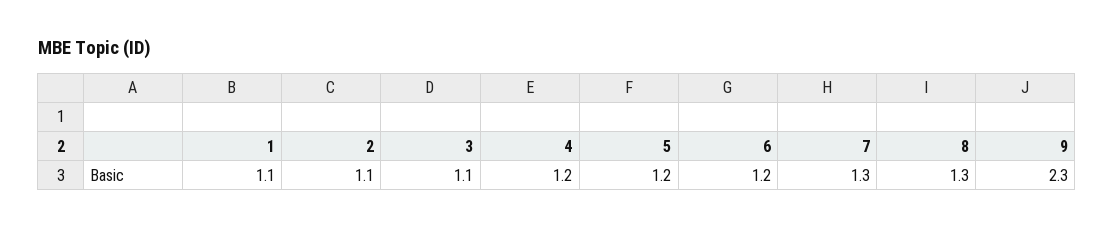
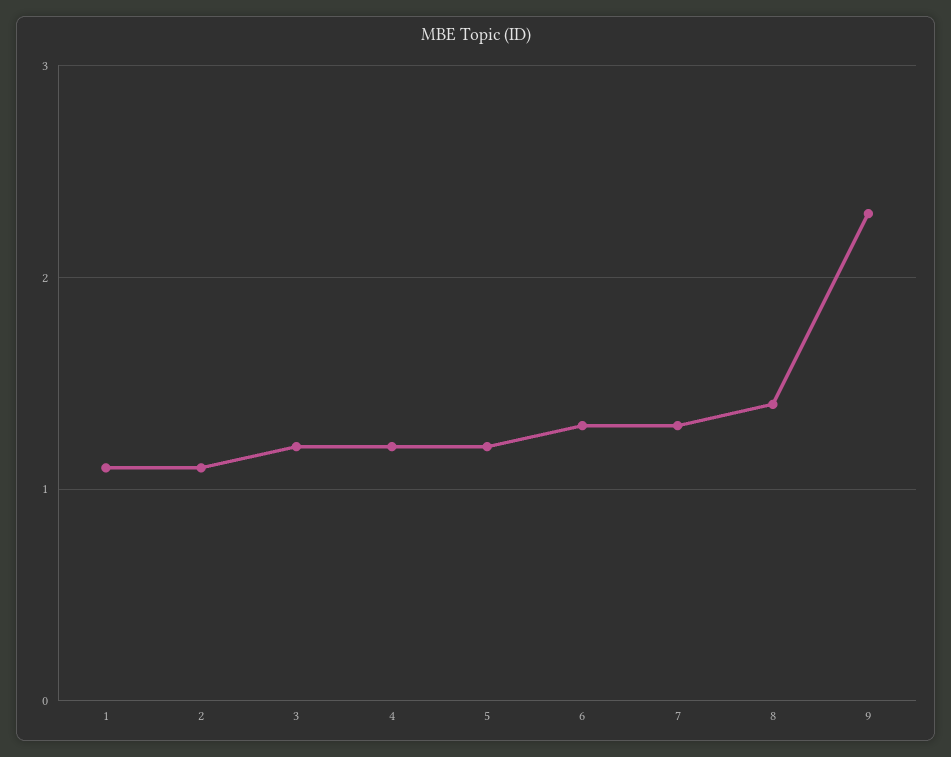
  {
    "1": 1.1,
    "2": 1.1,
-   "3": 1.1,
+   "3": 1.2,
    "4": 1.2,
    "5": 1.2,
-   "6": 1.2,
+   "6": 1.3,
    "7": 1.3,
-   "8": 1.3,
+   "8": 1.4,
    "9": 2.3
  }

